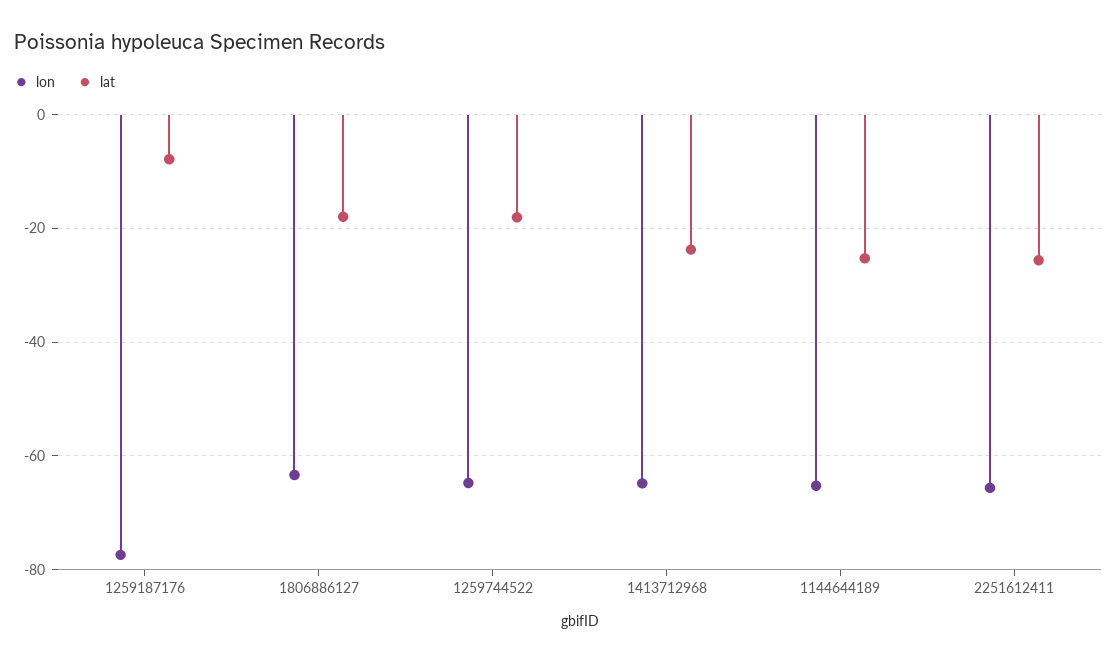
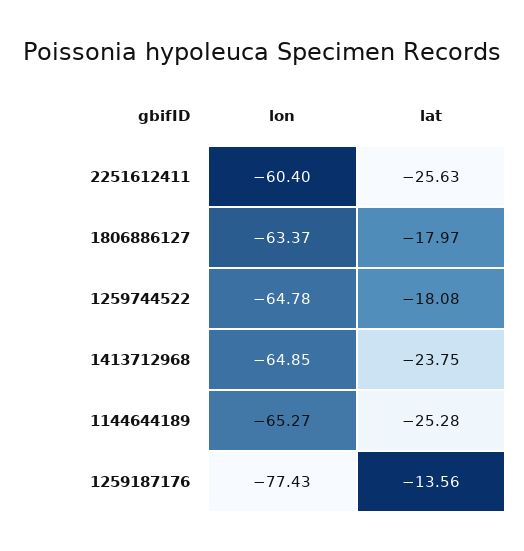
  {
    "lon": {
      "1259187176": -77.43,
      "1806886127": -63.37,
      "1259744522": -64.78,
      "1413712968": -64.85,
      "1144644189": -65.27,
-     "2251612411": -66
+     "2251612411": -60.4
    },
    "lat": {
-     "1259187176": -8,
+     "1259187176": -13.56,
      "1806886127": -17.97,
      "1259744522": -18.08,
      "1413712968": -23.75,
      "1144644189": -25.28,
      "2251612411": -25.63
    }
  }

